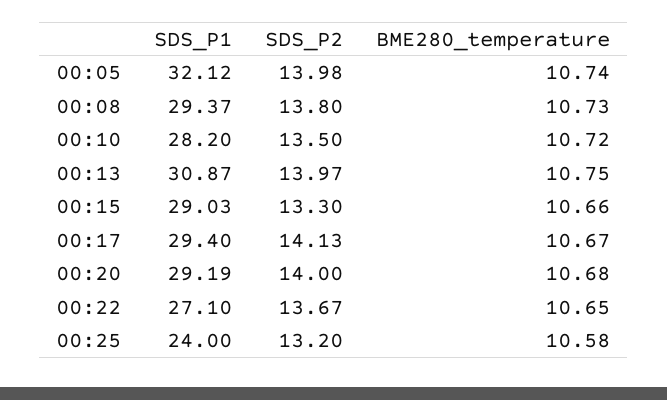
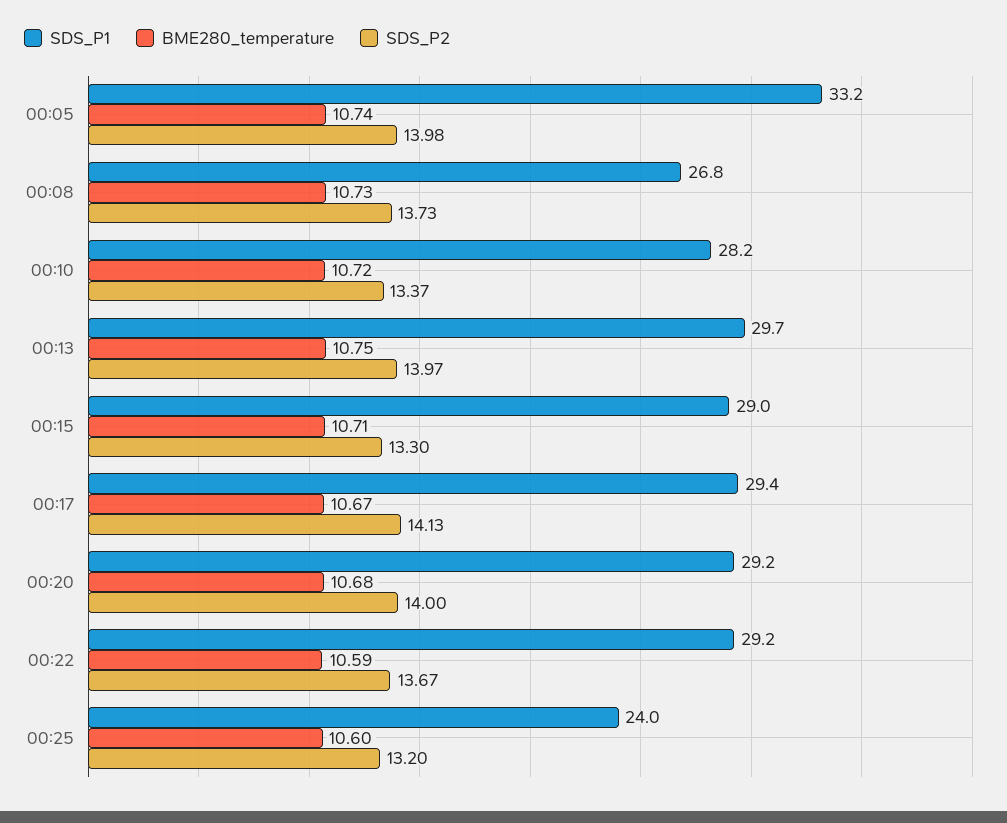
  {
    "SDS_P1": {
-     "00:05": 32.12,
+     "00:05": 33.2,
-     "00:08": 29.37,
+     "00:08": 26.8,
      "00:10": 28.2,
-     "00:13": 30.87,
+     "00:13": 29.7,
      "00:15": 29.03,
      "00:17": 29.4,
      "00:20": 29.19,
-     "00:22": 27.1,
+     "00:22": 29.2,
      "00:25": 24
    },
    "SDS_P2": {
      "00:05": 13.98,
-     "00:08": 13.8,
+     "00:08": 13.73,
-     "00:10": 13.5,
+     "00:10": 13.37,
      "00:13": 13.97,
      "00:15": 13.3,
      "00:17": 14.13,
      "00:20": 14,
      "00:22": 13.67,
      "00:25": 13.2
    },
    "BME280_temperature": {
      "00:05": 10.74,
      "00:08": 10.73,
      "00:10": 10.72,
      "00:13": 10.75,
-     "00:15": 10.66,
+     "00:15": 10.71,
      "00:17": 10.67,
      "00:20": 10.68,
-     "00:22": 10.65,
+     "00:22": 10.59,
-     "00:25": 10.58
+     "00:25": 10.6
    }
  }

